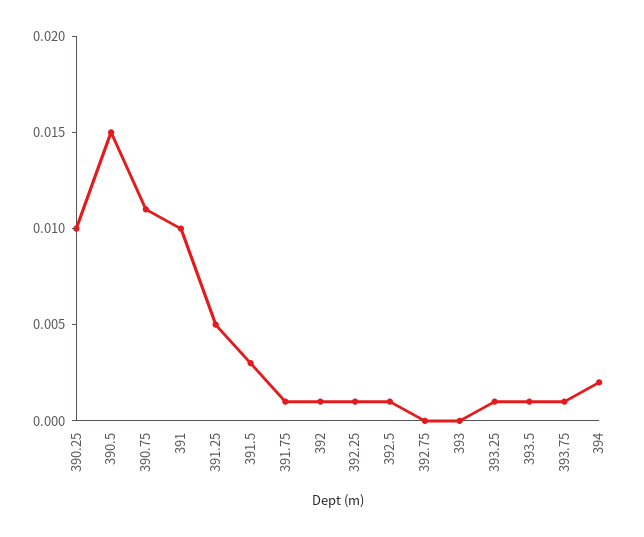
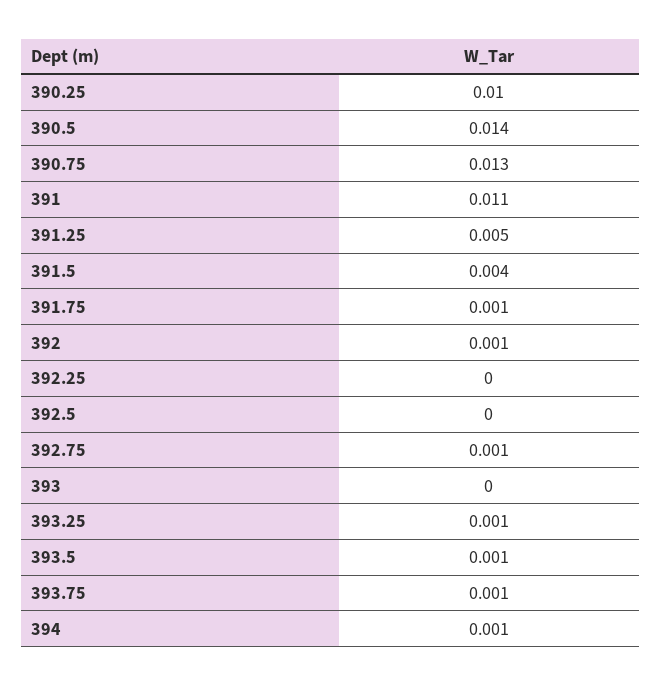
  {
    "390.25": 0.01,
-   "390.5": 0.015,
+   "390.5": 0.014,
-   "390.75": 0.011,
+   "390.75": 0.013,
-   "391": 0.01,
+   "391": 0.011,
    "391.25": 0.005,
-   "391.5": 0.003,
+   "391.5": 0.004,
    "391.75": 0.001,
    "392": 0.001,
-   "392.25": 0.001,
+   "392.25": 0,
-   "392.5": 0.001,
+   "392.5": 0,
-   "392.75": 0,
+   "392.75": 0.001,
    "393": 0,
    "393.25": 0.001,
    "393.5": 0.001,
    "393.75": 0.001,
-   "394": 0.002
+   "394": 0.001
  }

